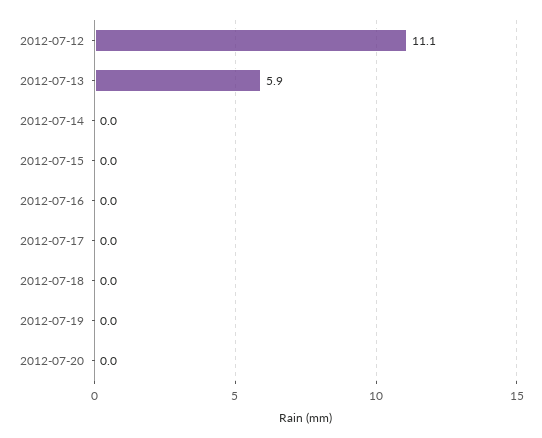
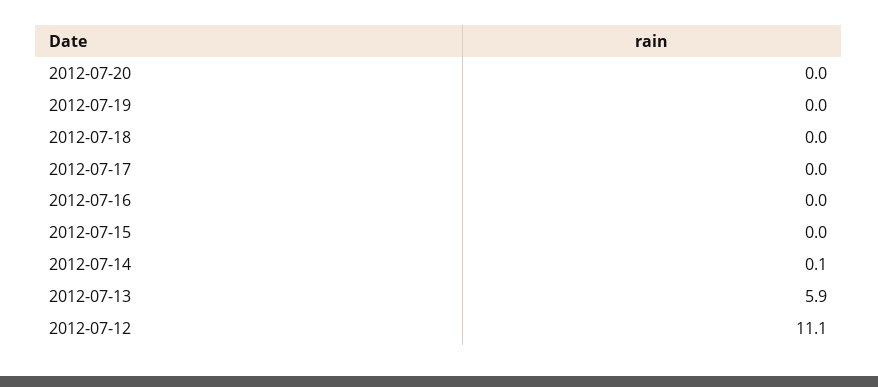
  {
    "2012-07-12": 11.1,
    "2012-07-13": 5.9,
-   "2012-07-14": 0,
+   "2012-07-14": 0.1,
    "2012-07-15": 0,
    "2012-07-16": 0,
    "2012-07-17": 0,
    "2012-07-18": 0,
    "2012-07-19": 0,
    "2012-07-20": 0
  }

